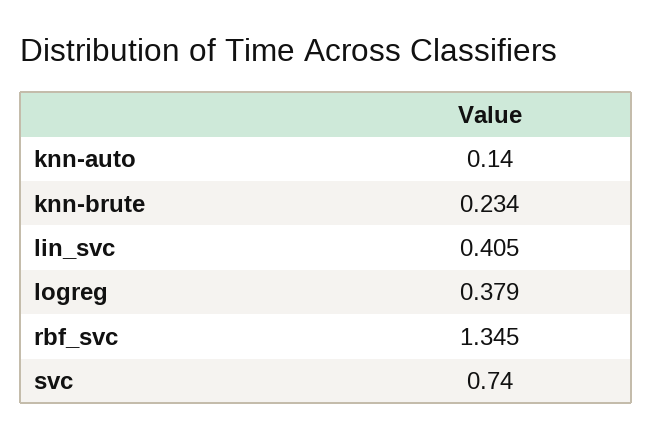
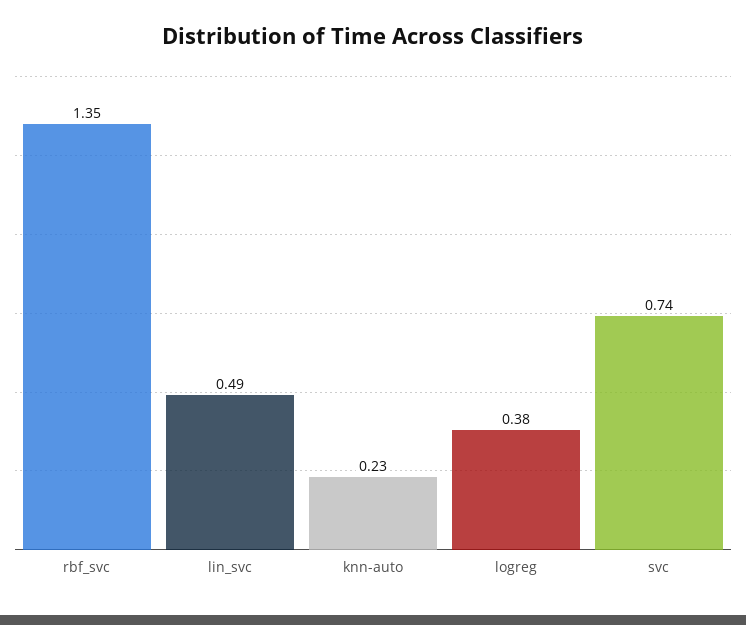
  {
-   "knn-auto": 0.14,
+   "knn-auto": 0.23,
-   "knn-brute": 0.234,
-   "lin_svc": 0.405,
+   "lin_svc": 0.49,
    "logreg": 0.379,
    "rbf_svc": 1.345,
    "svc": 0.74
  }

